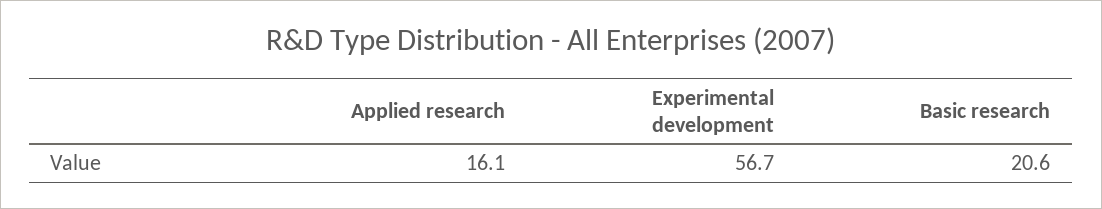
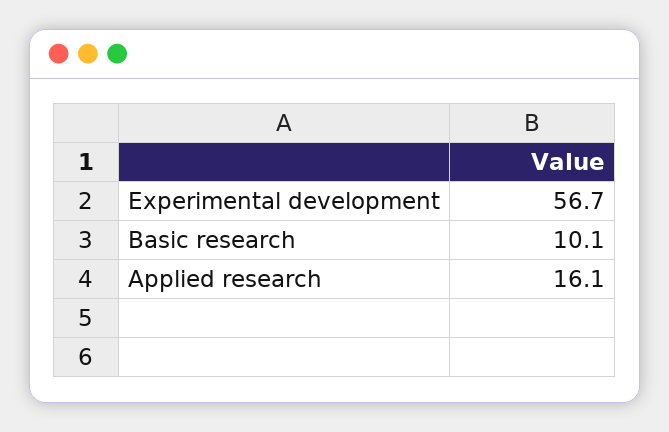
  {
    "Applied research": 16.1,
    "Experimental development": 56.7,
-   "Basic research": 20.6
+   "Basic research": 10.1
  }

